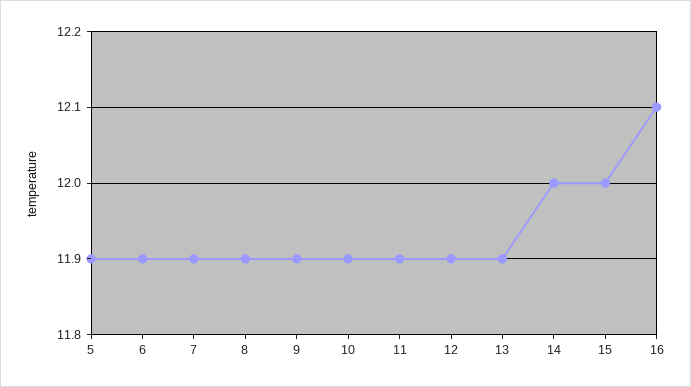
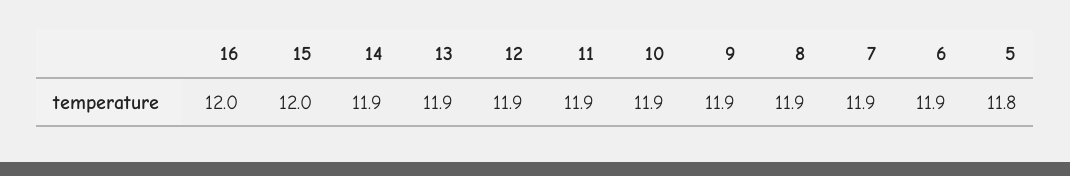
  {
-   "5": 11.9,
+   "5": 11.8,
    "6": 11.9,
    "7": 11.9,
    "8": 11.9,
    "9": 11.9,
    "10": 11.9,
    "11": 11.9,
    "12": 11.9,
    "13": 11.9,
-   "14": 12,
+   "14": 11.9,
    "15": 12,
-   "16": 12.1
+   "16": 12
  }

